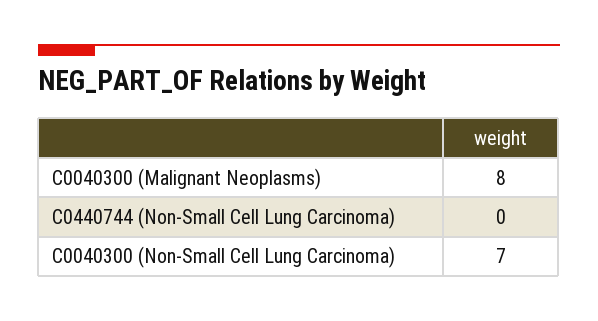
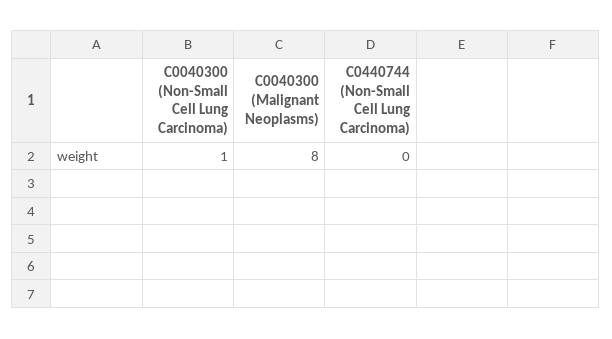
  {
    "C0040300 (Malignant Neoplasms)": 8,
    "C0440744 (Non-Small Cell Lung Carcinoma)": 0,
-   "C0040300 (Non-Small Cell Lung Carcinoma)": 7
+   "C0040300 (Non-Small Cell Lung Carcinoma)": 1
  }

